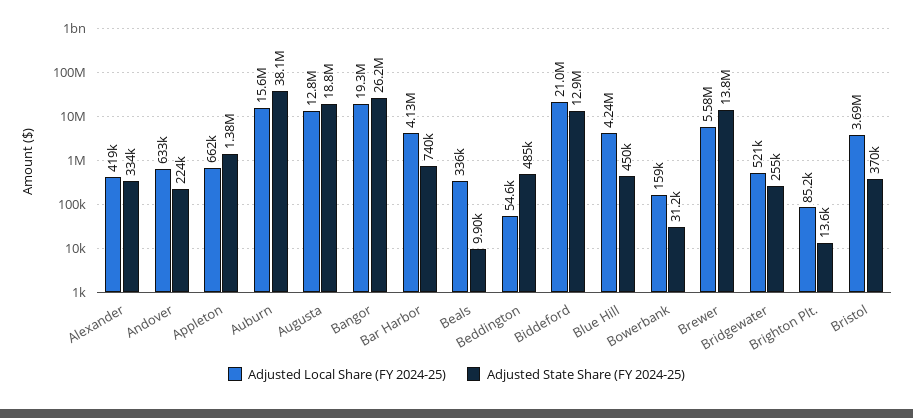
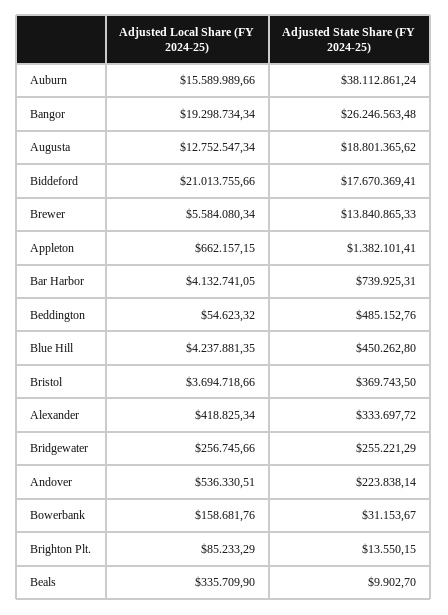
  {
    "Adjusted Local Share (FY 2024-25)": {
      "Alexander": 418825.34,
-     "Andover": 633000,
+     "Andover": 536330.51,
      "Appleton": 662157.15,
      "Auburn": 15589989.66,
      "Augusta": 12752547.34,
      "Bangor": 19298734.34,
      "Bar Harbor": 4132741.05,
      "Beals": 335709.9,
      "Beddington": 54623.32,
      "Biddeford": 21013755.66,
      "Blue Hill": 4237881.35,
      "Bowerbank": 158681.76,
      "Brewer": 5584080.34,
-     "Bridgewater": 521000,
+     "Bridgewater": 256745.66,
      "Brighton Plt.": 85233.29,
      "Bristol": 3694718.66
    },
    "Adjusted State Share (FY 2024-25)": {
      "Alexander": 333697.72,
      "Andover": 223838.14,
      "Appleton": 1382101.41,
      "Auburn": 38112861.24,
      "Augusta": 18801365.62,
      "Bangor": 26246563.48,
      "Bar Harbor": 739925.31,
      "Beals": 9902.7,
      "Beddington": 485152.76,
-     "Biddeford": 12900000,
+     "Biddeford": 17670369.41,
      "Blue Hill": 450262.8,
      "Bowerbank": 31153.67,
      "Brewer": 13840865.33,
      "Bridgewater": 255221.29,
      "Brighton Plt.": 13550.15,
      "Bristol": 369743.5
    }
  }

